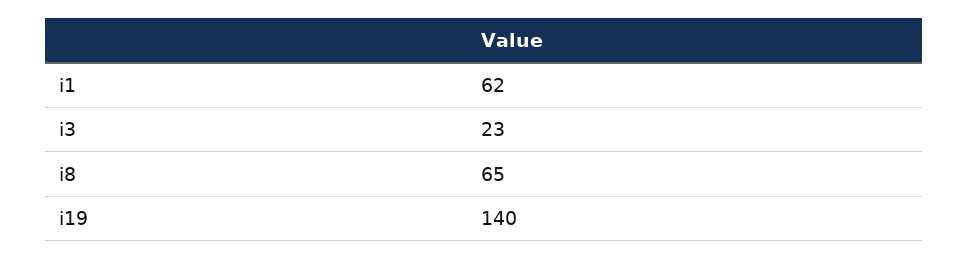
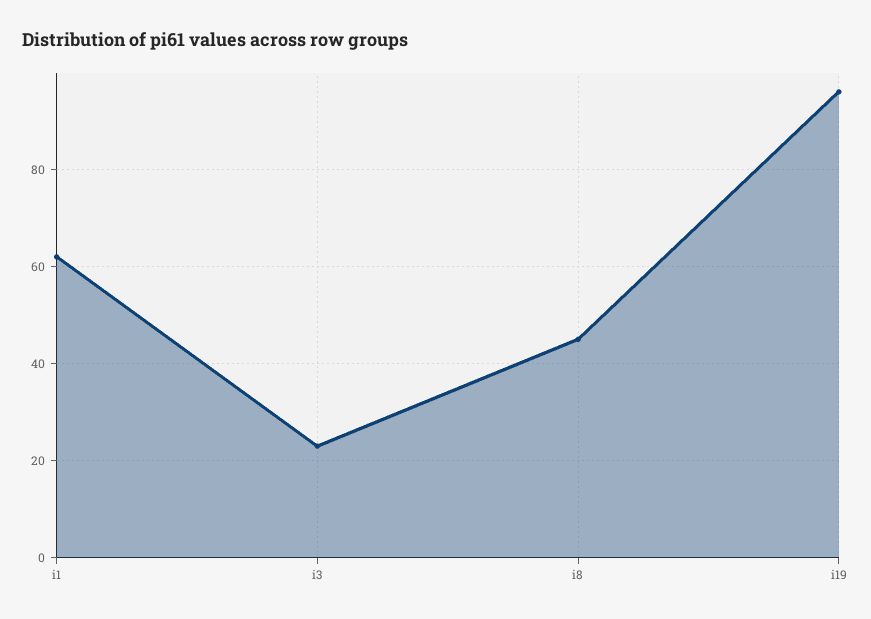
  {
    "i1": 62,
    "i3": 23,
-   "i8": 65,
+   "i8": 45,
-   "i19": 140
+   "i19": 95
  }

